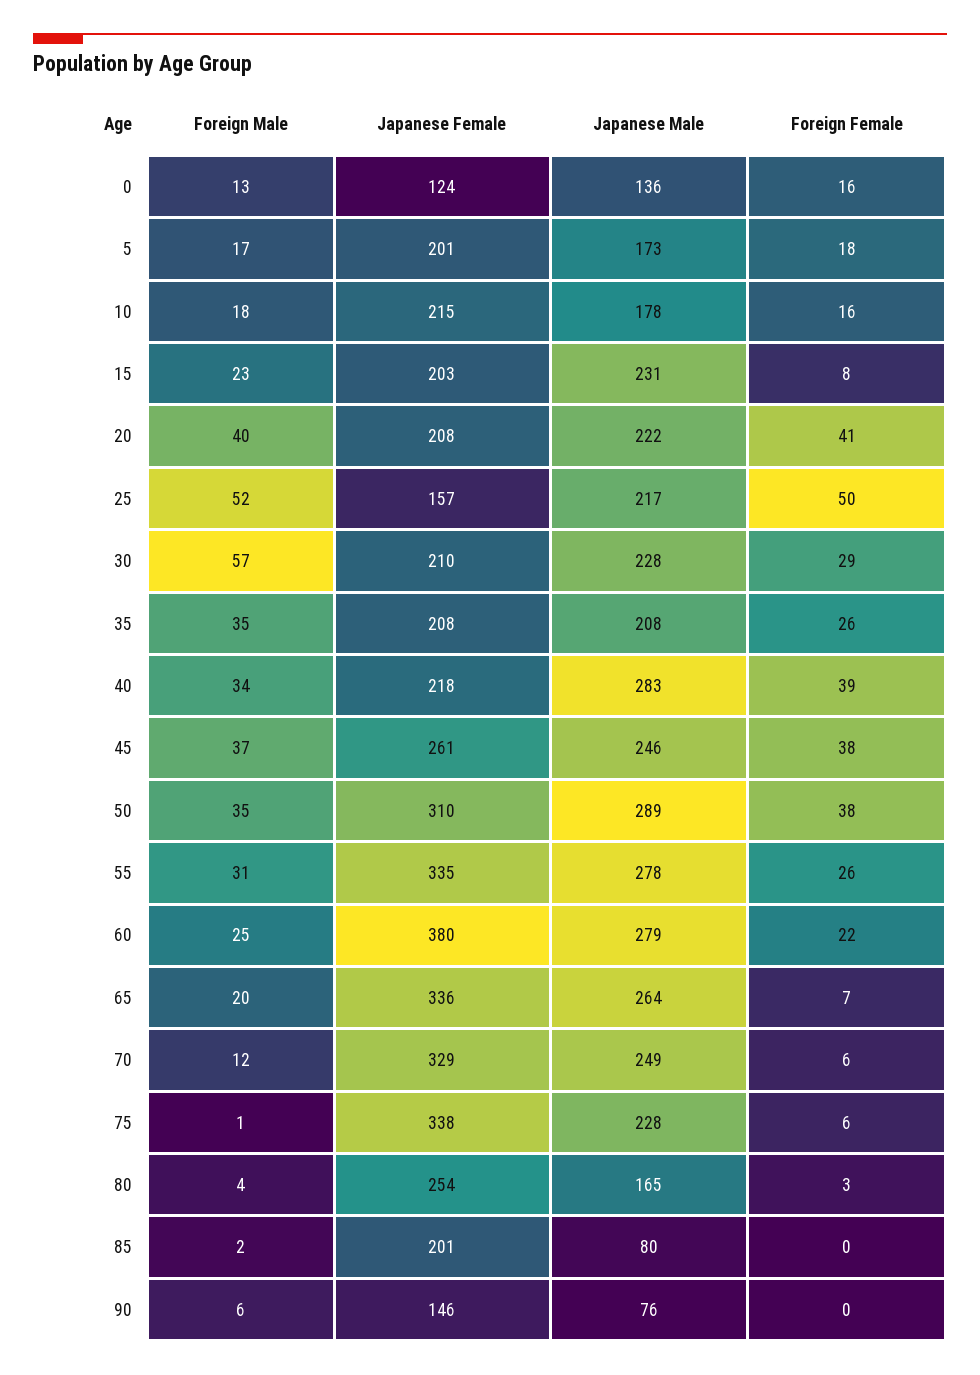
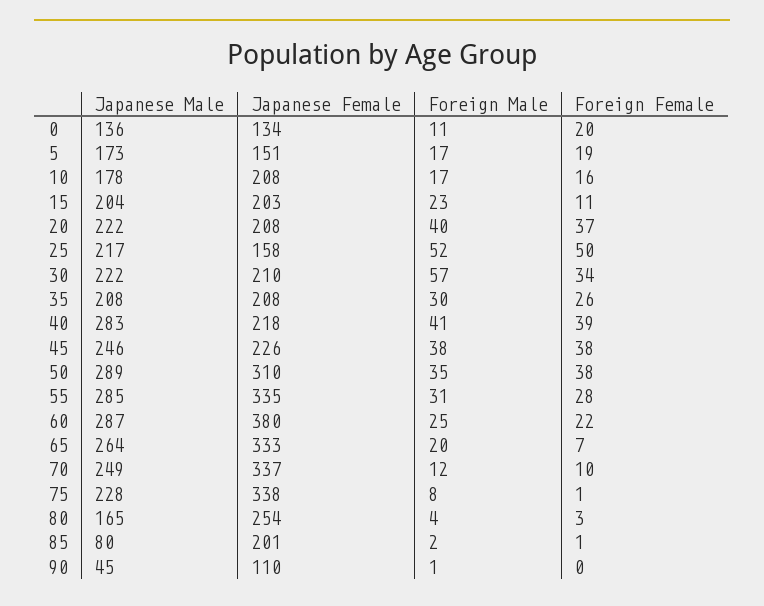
  {
    "Foreign Male": {
-     "0": 13,
+     "0": 11,
      "5": 17,
-     "10": 18,
+     "10": 17,
      "15": 23,
      "20": 40,
      "25": 52,
      "30": 57,
-     "35": 35,
+     "35": 30,
-     "40": 34,
+     "40": 41,
-     "45": 37,
+     "45": 38,
      "50": 35,
      "55": 31,
      "60": 25,
      "65": 20,
      "70": 12,
-     "75": 1,
+     "75": 8,
      "80": 4,
      "85": 2,
-     "90": 6
+     "90": 1
    },
    "Japanese Female": {
-     "0": 124,
+     "0": 134,
-     "5": 201,
+     "5": 151,
-     "10": 215,
+     "10": 208,
      "15": 203,
      "20": 208,
-     "25": 157,
+     "25": 158,
      "30": 210,
      "35": 208,
      "40": 218,
-     "45": 261,
+     "45": 226,
      "50": 310,
      "55": 335,
      "60": 380,
-     "65": 336,
+     "65": 333,
-     "70": 329,
+     "70": 337,
      "75": 338,
      "80": 254,
      "85": 201,
-     "90": 146
+     "90": 110
    },
    "Japanese Male": {
      "0": 136,
      "5": 173,
      "10": 178,
-     "15": 231,
+     "15": 204,
      "20": 222,
      "25": 217,
-     "30": 228,
+     "30": 222,
      "35": 208,
      "40": 283,
      "45": 246,
      "50": 289,
-     "55": 278,
+     "55": 285,
-     "60": 279,
+     "60": 287,
      "65": 264,
      "70": 249,
      "75": 228,
      "80": 165,
      "85": 80,
-     "90": 76
+     "90": 45
    },
    "Foreign Female": {
-     "0": 16,
+     "0": 20,
-     "5": 18,
+     "5": 19,
      "10": 16,
-     "15": 8,
+     "15": 11,
-     "20": 41,
+     "20": 37,
      "25": 50,
-     "30": 29,
+     "30": 34,
      "35": 26,
      "40": 39,
      "45": 38,
      "50": 38,
-     "55": 26,
+     "55": 28,
      "60": 22,
      "65": 7,
-     "70": 6,
+     "70": 10,
-     "75": 6,
+     "75": 1,
      "80": 3,
-     "85": 0,
+     "85": 1,
      "90": 0
    }
  }

